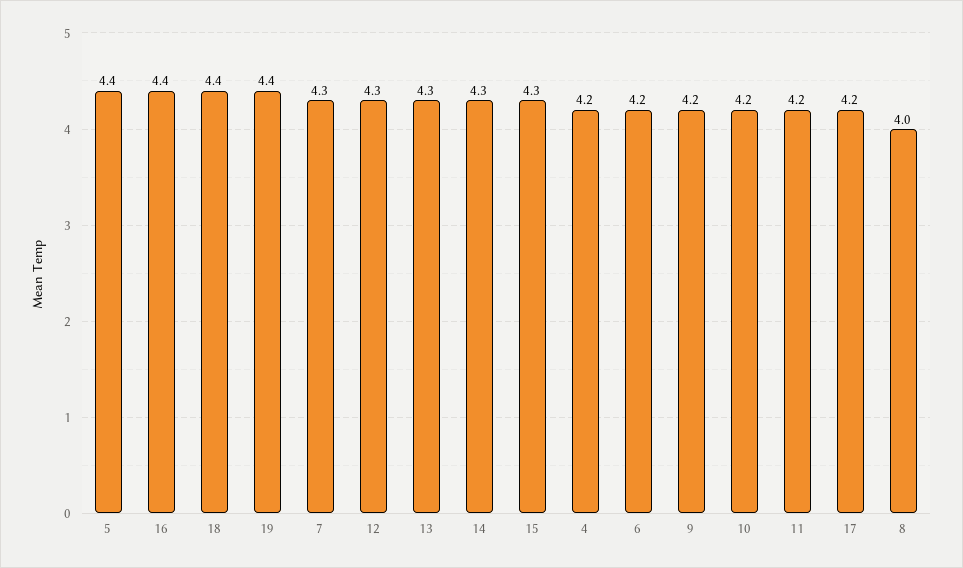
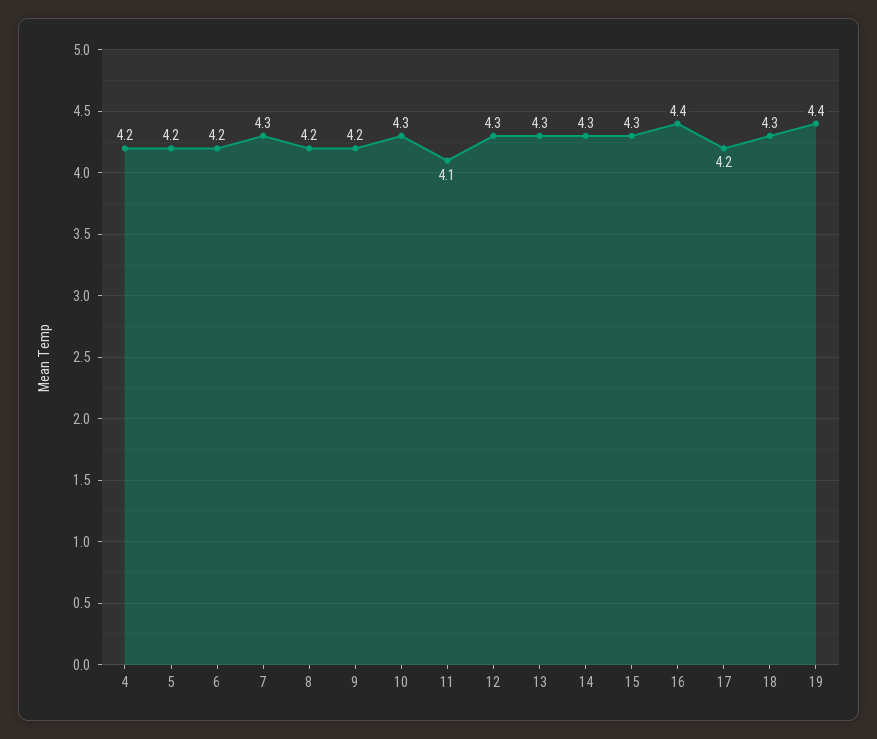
  {
-   "5": 4.4,
+   "5": 4.2,
    "16": 4.4,
-   "18": 4.4,
+   "18": 4.3,
    "19": 4.4,
    "7": 4.3,
    "12": 4.3,
    "13": 4.3,
    "14": 4.3,
    "15": 4.3,
    "4": 4.2,
    "6": 4.2,
    "9": 4.2,
-   "10": 4.2,
+   "10": 4.3,
-   "11": 4.2,
+   "11": 4.1,
    "17": 4.2,
-   "8": 4
+   "8": 4.2
  }

